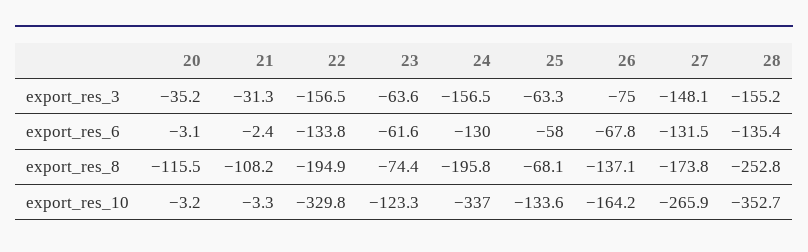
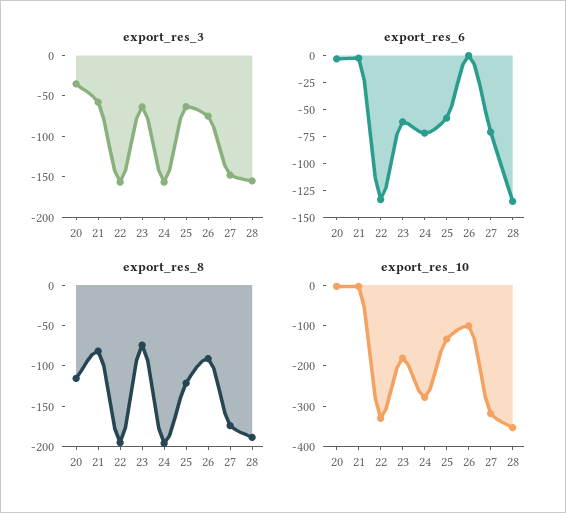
  {
    "export_res_3": {
      "20": -35.2,
-     "21": -31.3,
+     "21": -60,
      "22": -156.5,
      "23": -63.6,
      "24": -156.5,
      "25": -63.3,
      "26": -75,
      "27": -148.1,
      "28": -155.2
    },
    "export_res_6": {
      "20": -3.1,
      "21": -2.4,
      "22": -133.8,
      "23": -61.6,
-     "24": -130,
+     "24": -75,
      "25": -58,
-     "26": -67.8,
+     "26": 0,
-     "27": -131.5,
+     "27": -75,
      "28": -135.4
    },
    "export_res_8": {
      "20": -115.5,
-     "21": -108.2,
+     "21": -80,
      "22": -194.9,
      "23": -74.4,
      "24": -195.8,
-     "25": -68.1,
+     "25": -120,
-     "26": -137.1,
+     "26": -90,
      "27": -173.8,
-     "28": -252.8
+     "28": -190
    },
    "export_res_10": {
      "20": -3.2,
      "21": -3.3,
      "22": -329.8,
-     "23": -123.3,
+     "23": -180,
-     "24": -337,
+     "24": -280,
      "25": -133.6,
-     "26": -164.2,
+     "26": -100,
-     "27": -265.9,
+     "27": -320,
      "28": -352.7
    }
  }

